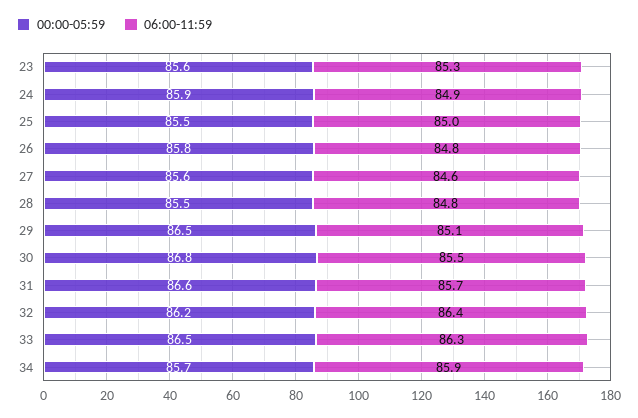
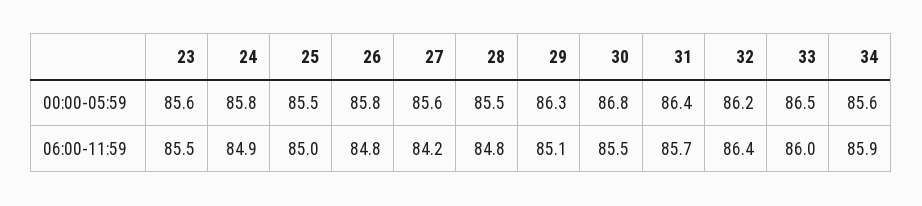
  {
    "00:00-05:59": {
      "23": 85.6,
-     "24": 85.9,
+     "24": 85.8,
      "25": 85.5,
      "26": 85.8,
      "27": 85.6,
      "28": 85.5,
-     "29": 86.5,
+     "29": 86.3,
      "30": 86.8,
-     "31": 86.6,
+     "31": 86.4,
      "32": 86.2,
      "33": 86.5,
-     "34": 85.7
+     "34": 85.6
    },
    "06:00-11:59": {
-     "23": 85.3,
+     "23": 85.5,
      "24": 84.9,
      "25": 85,
      "26": 84.8,
-     "27": 84.6,
+     "27": 84.2,
      "28": 84.8,
      "29": 85.1,
      "30": 85.5,
      "31": 85.7,
      "32": 86.4,
-     "33": 86.3,
+     "33": 86,
      "34": 85.9
    }
  }

